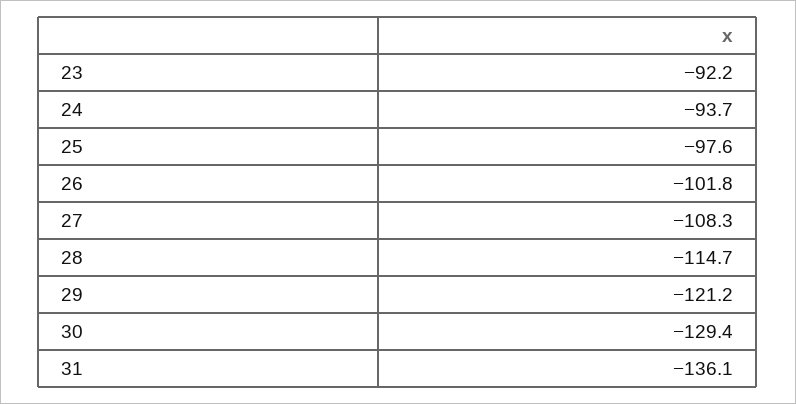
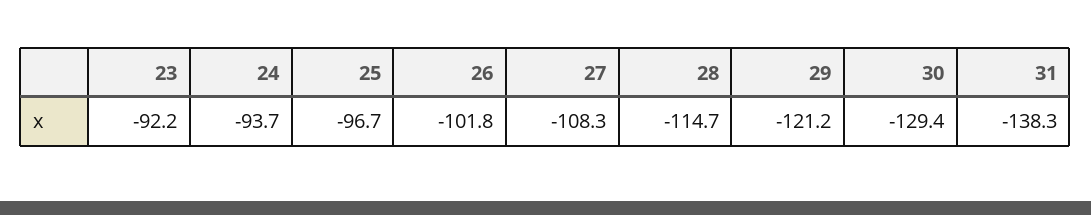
  {
    "23": -92.2,
    "24": -93.7,
-   "25": -97.6,
+   "25": -96.7,
    "26": -101.8,
    "27": -108.3,
    "28": -114.7,
    "29": -121.2,
    "30": -129.4,
-   "31": -136.1
+   "31": -138.3
  }

